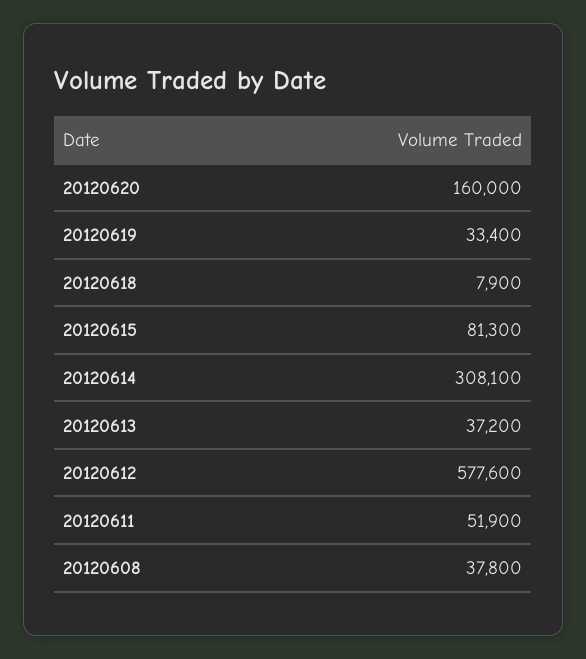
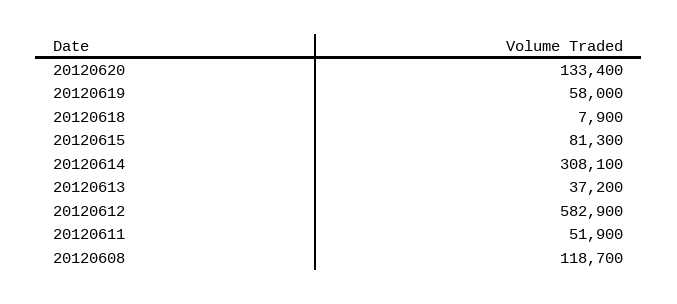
  {
-   "20120620": 160000,
+   "20120620": 133400,
-   "20120619": 33400,
+   "20120619": 58000,
    "20120618": 7900,
    "20120615": 81300,
    "20120614": 308100,
    "20120613": 37200,
-   "20120612": 577600,
+   "20120612": 582900,
    "20120611": 51900,
-   "20120608": 37800
+   "20120608": 118700
  }

